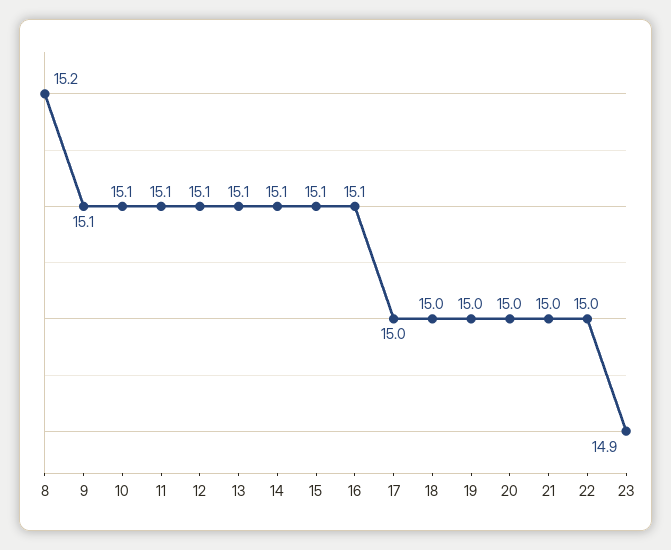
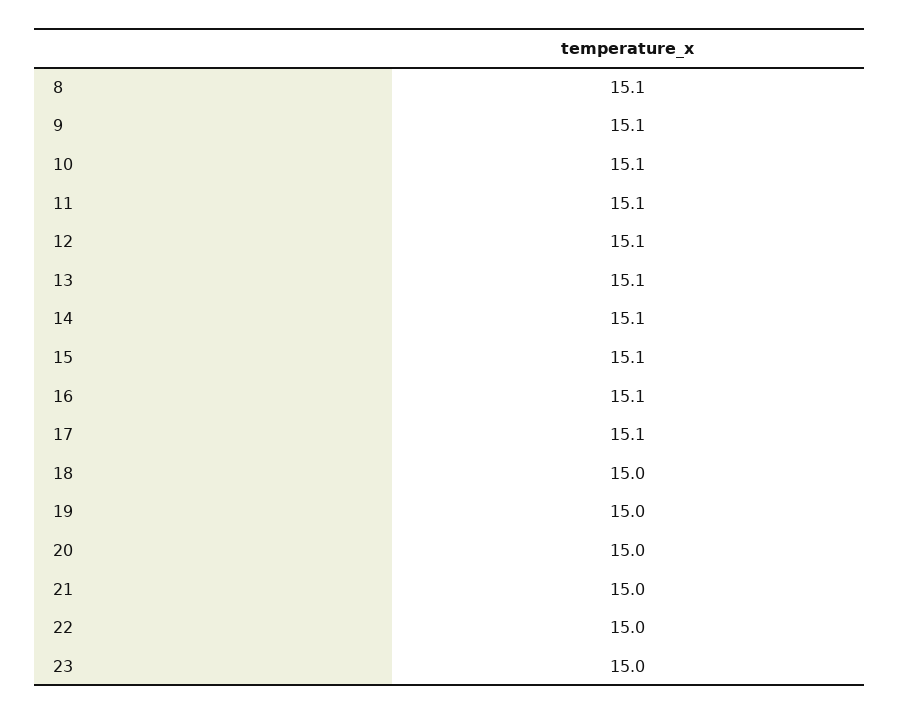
  {
-   "8": 15.2,
+   "8": 15.1,
    "9": 15.1,
    "10": 15.1,
    "11": 15.1,
    "12": 15.1,
    "13": 15.1,
    "14": 15.1,
    "15": 15.1,
    "16": 15.1,
-   "17": 15,
+   "17": 15.1,
    "18": 15,
    "19": 15,
    "20": 15,
    "21": 15,
    "22": 15,
-   "23": 14.9
+   "23": 15
  }

